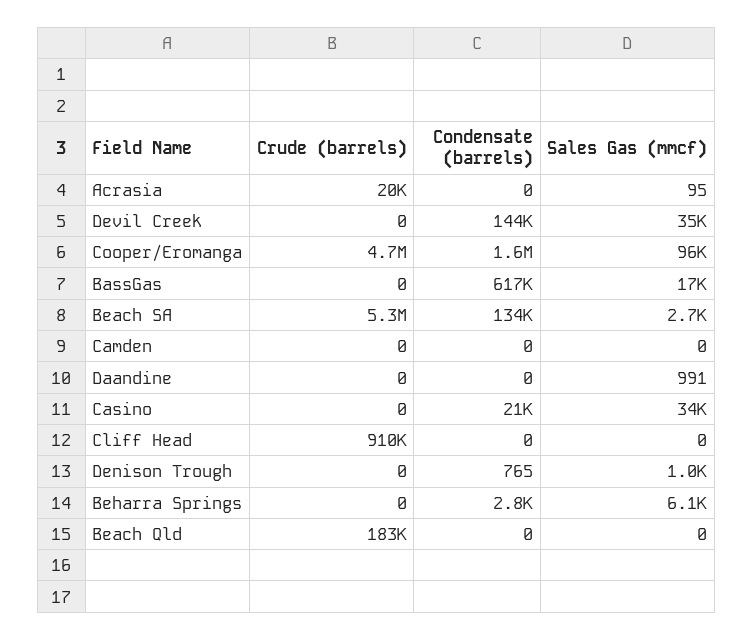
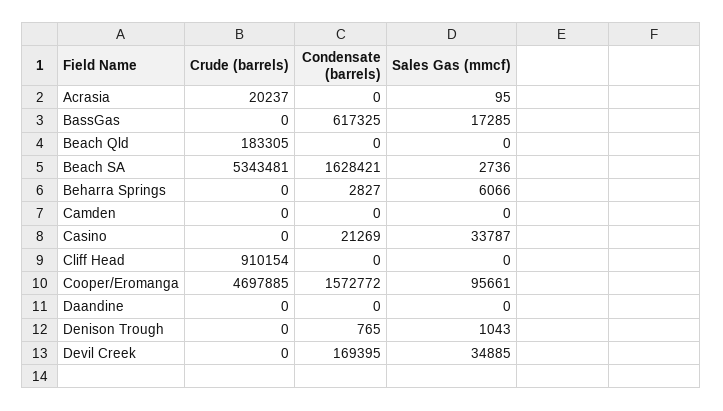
  {
    "Crude (barrels)": {
      "Acrasia": 20237,
      "Devil Creek": 0,
      "Cooper/Eromanga": 4697885,
      "BassGas": 0,
      "Beach SA": 5343481,
      "Camden": 0,
      "Daandine": 0,
      "Casino": 0,
      "Cliff Head": 910154,
      "Denison Trough": 0,
      "Beharra Springs": 0,
      "Beach Qld": 183305
    },
    "Condensate (barrels)": {
      "Acrasia": 0,
-     "Devil Creek": 144000,
+     "Devil Creek": 169395,
      "Cooper/Eromanga": 1572772,
      "BassGas": 617325,
-     "Beach SA": 134000,
+     "Beach SA": 1628421,
      "Camden": 0,
      "Daandine": 0,
      "Casino": 21269,
      "Cliff Head": 0,
      "Denison Trough": 765,
      "Beharra Springs": 2827,
      "Beach Qld": 0
    },
    "Sales Gas (mmcf)": {
      "Acrasia": 95,
      "Devil Creek": 34885,
      "Cooper/Eromanga": 95661,
      "BassGas": 17285,
      "Beach SA": 2736,
      "Camden": 0,
-     "Daandine": 991,
+     "Daandine": 0,
      "Casino": 33787,
      "Cliff Head": 0,
      "Denison Trough": 1043,
      "Beharra Springs": 6066,
      "Beach Qld": 0
    }
  }

